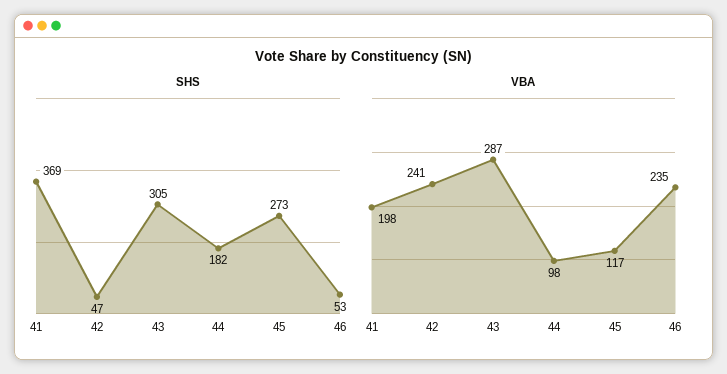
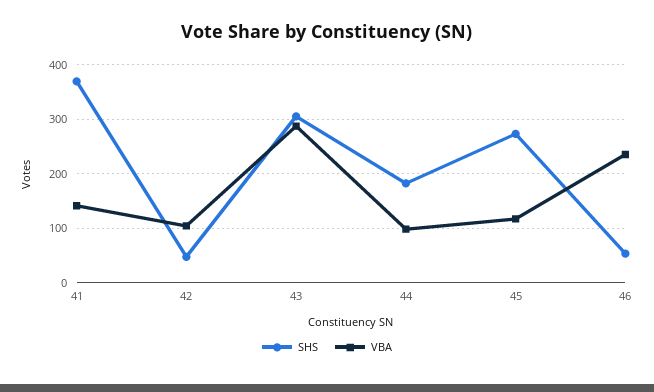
  {
    "SHS": {
      "41": 369,
      "42": 47,
      "43": 305,
      "44": 182,
      "45": 273,
      "46": 53
    },
    "VBA": {
-     "41": 198,
+     "41": 140,
-     "42": 241,
+     "42": 100,
      "43": 287,
      "44": 98,
      "45": 117,
      "46": 235
    }
  }

